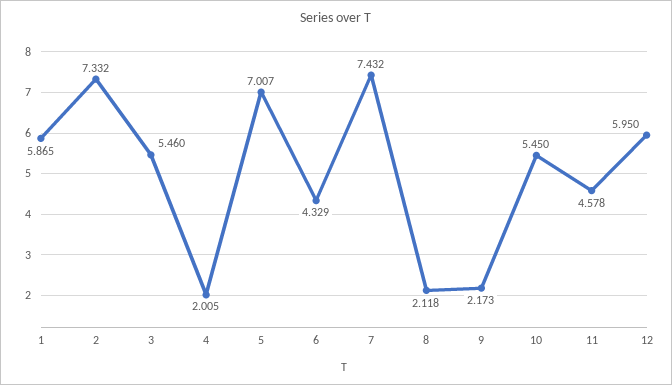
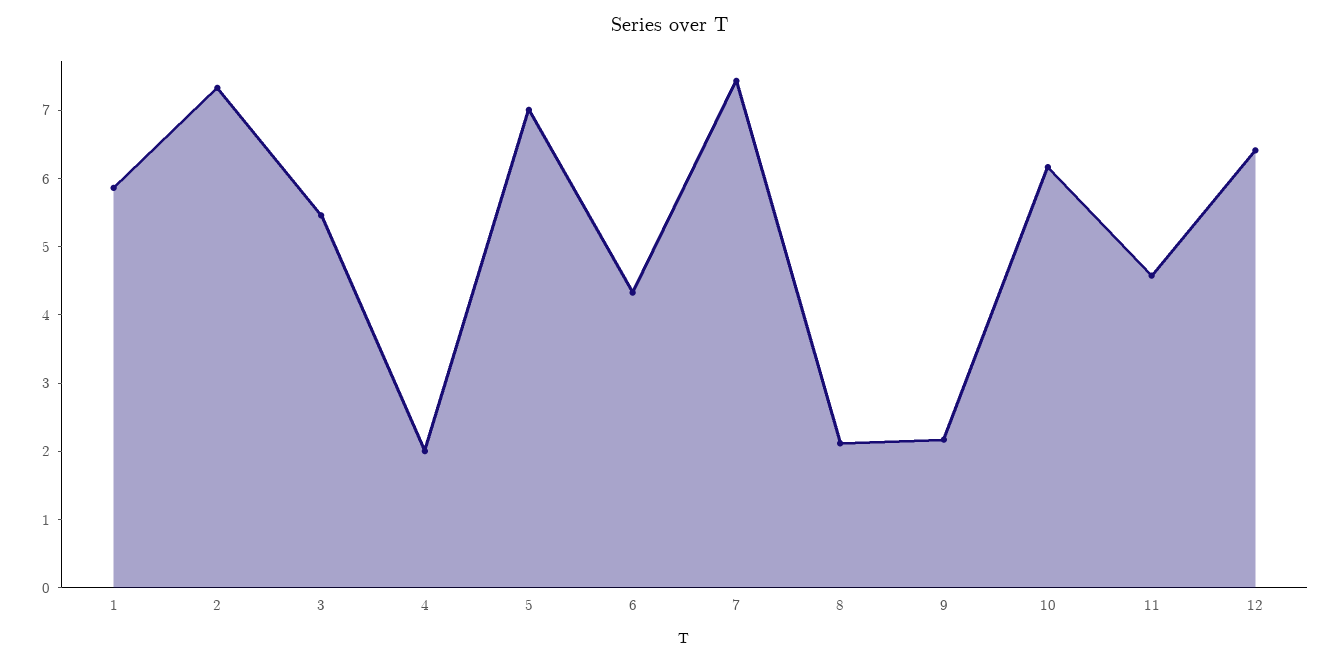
  {
    "1": 5.865,
    "2": 7.332,
    "3": 5.46,
    "4": 2.005,
    "5": 7.007,
    "6": 4.329,
    "7": 7.432,
    "8": 2.118,
    "9": 2.173,
-   "10": 5.45,
+   "10": 6.2,
    "11": 4.578,
-   "12": 5.95
+   "12": 6.4
  }

